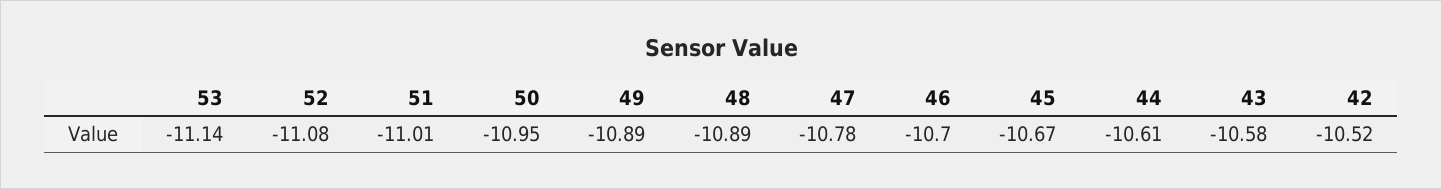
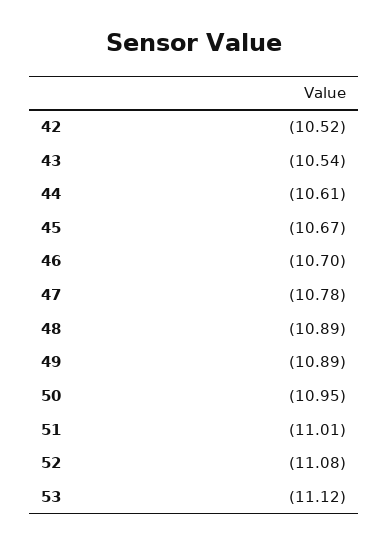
  {
-   "53": -11.14,
+   "53": -11.12,
    "52": -11.08,
    "51": -11.01,
    "50": -10.95,
    "49": -10.89,
    "48": -10.89,
    "47": -10.78,
    "46": -10.7,
    "45": -10.67,
    "44": -10.61,
-   "43": -10.58,
+   "43": -10.54,
    "42": -10.52
  }

